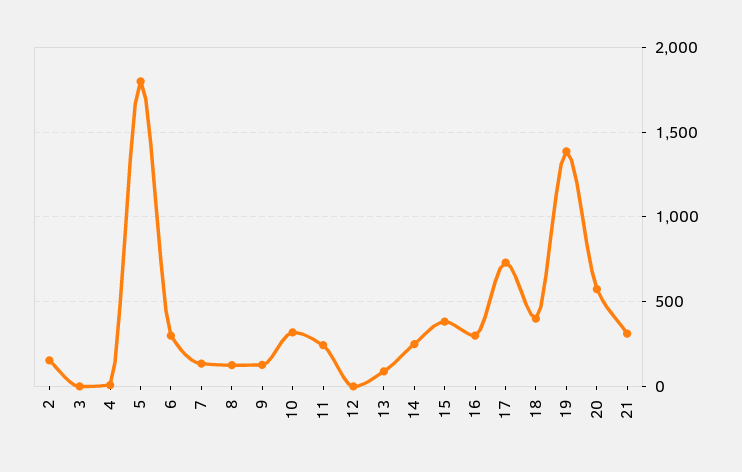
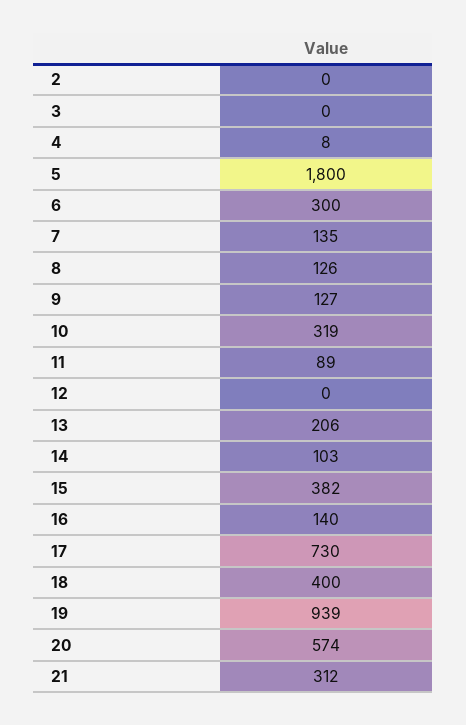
  {
-   "2": 150,
+   "2": 0,
    "3": 0,
    "4": 8,
    "5": 1800,
    "6": 300,
    "7": 135,
    "8": 126,
    "9": 127,
    "10": 319,
-   "11": 250,
+   "11": 89,
    "12": 0,
-   "13": 100,
+   "13": 206,
-   "14": 250,
+   "14": 103,
    "15": 382,
-   "16": 300,
+   "16": 140,
    "17": 730,
    "18": 400,
-   "19": 1400,
+   "19": 939,
    "20": 574,
    "21": 312
  }

